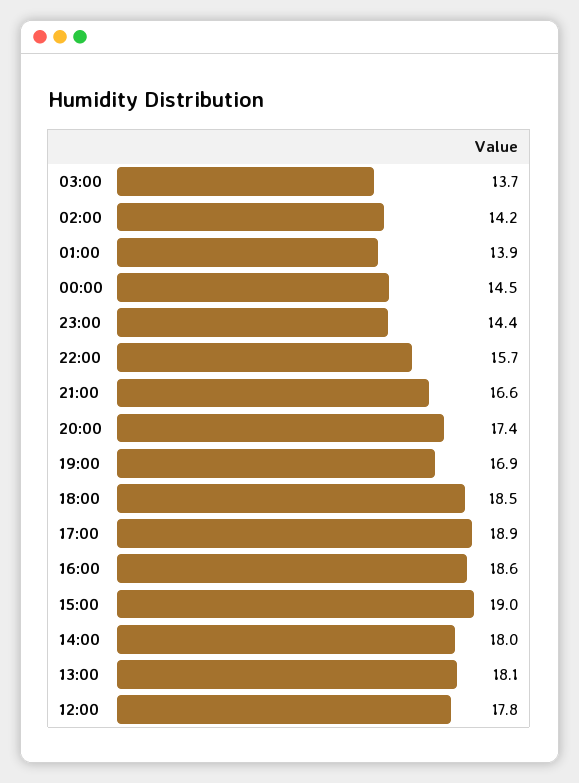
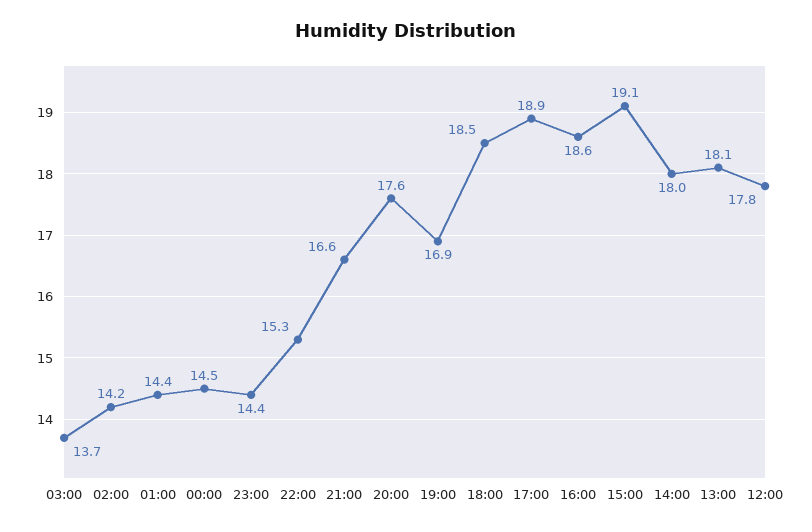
  {
    "03:00": 13.7,
    "02:00": 14.2,
-   "01:00": 13.9,
+   "01:00": 14.4,
    "00:00": 14.5,
    "23:00": 14.4,
-   "22:00": 15.7,
+   "22:00": 15.3,
    "21:00": 16.6,
-   "20:00": 17.4,
+   "20:00": 17.6,
    "19:00": 16.9,
    "18:00": 18.5,
    "17:00": 18.9,
    "16:00": 18.6,
-   "15:00": 19,
+   "15:00": 19.1,
    "14:00": 18,
    "13:00": 18.1,
    "12:00": 17.8
  }

